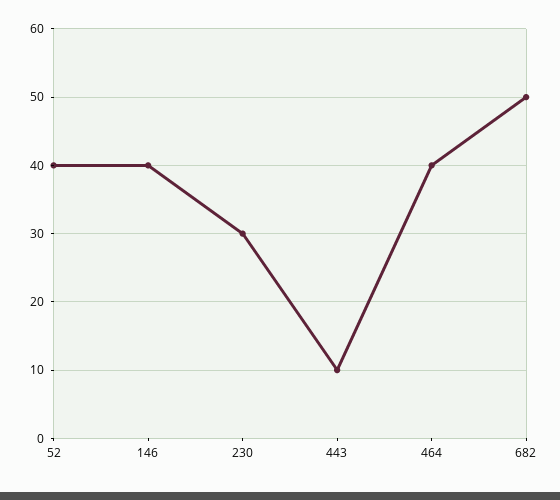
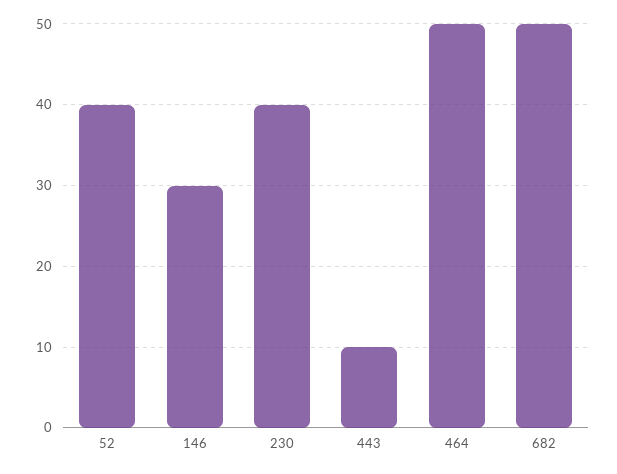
  {
    "52": 40,
-   "146": 40,
+   "146": 30,
-   "230": 30,
+   "230": 40,
    "443": 10,
-   "464": 40,
+   "464": 50,
    "682": 50
  }

